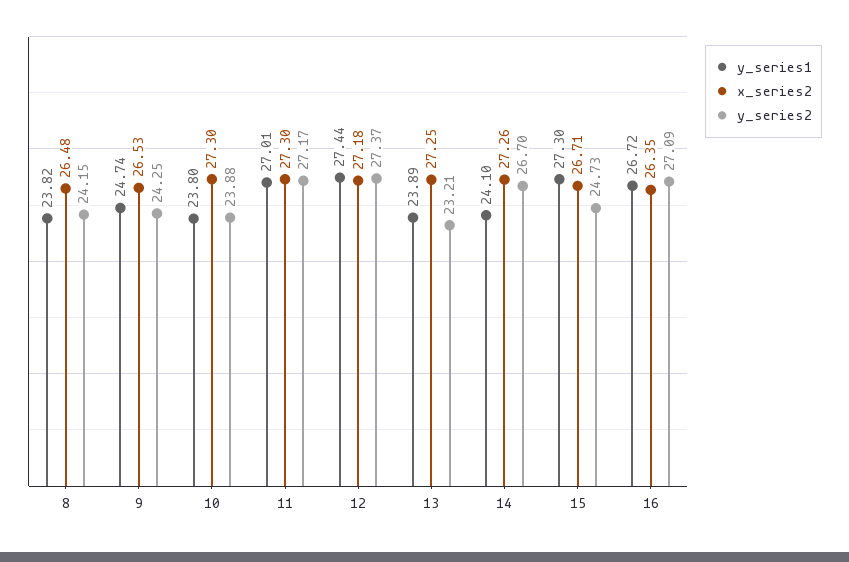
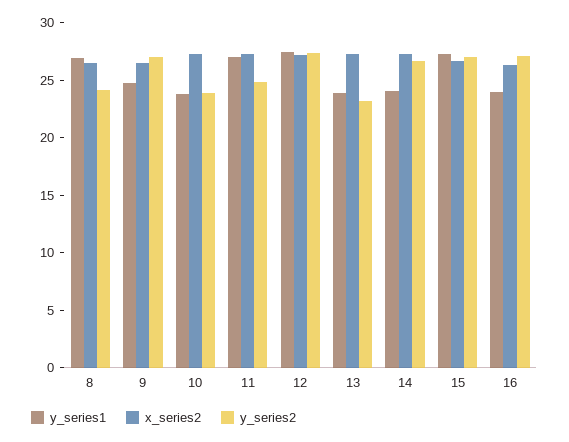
  {
    "y_series1": {
-     "8": 23.82,
+     "8": 27,
      "9": 24.74,
      "10": 23.8,
      "11": 27.01,
      "12": 27.44,
      "13": 23.89,
      "14": 24.1,
      "15": 27.3,
-     "16": 26.72
+     "16": 24
    },
    "x_series2": {
      "8": 26.48,
      "9": 26.53,
      "10": 27.3,
      "11": 27.3,
      "12": 27.18,
      "13": 27.25,
      "14": 27.26,
      "15": 26.71,
      "16": 26.35
    },
    "y_series2": {
      "8": 24.15,
-     "9": 24.25,
+     "9": 27,
      "10": 23.88,
-     "11": 27.17,
+     "11": 25,
      "12": 27.37,
      "13": 23.21,
      "14": 26.7,
-     "15": 24.73,
+     "15": 27,
      "16": 27.09
    }
  }

